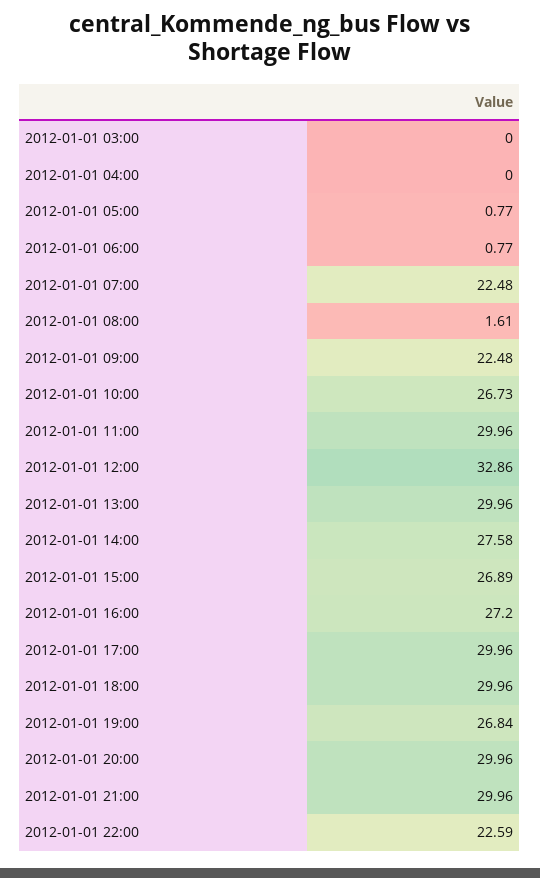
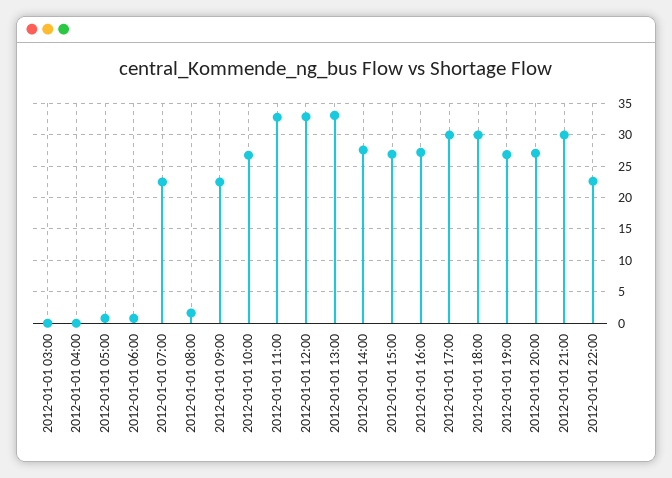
  {
    "2012-01-01 03:00": 0,
    "2012-01-01 04:00": 0,
    "2012-01-01 05:00": 0.77,
    "2012-01-01 06:00": 0.77,
    "2012-01-01 07:00": 22.48,
    "2012-01-01 08:00": 1.61,
    "2012-01-01 09:00": 22.48,
    "2012-01-01 10:00": 26.73,
-   "2012-01-01 11:00": 29.96,
+   "2012-01-01 11:00": 33,
    "2012-01-01 12:00": 32.86,
-   "2012-01-01 13:00": 29.96,
+   "2012-01-01 13:00": 33,
    "2012-01-01 14:00": 27.58,
    "2012-01-01 15:00": 26.89,
    "2012-01-01 16:00": 27.2,
    "2012-01-01 17:00": 29.96,
    "2012-01-01 18:00": 29.96,
    "2012-01-01 19:00": 26.84,
-   "2012-01-01 20:00": 29.96,
+   "2012-01-01 20:00": 27,
    "2012-01-01 21:00": 29.96,
    "2012-01-01 22:00": 22.59
  }

